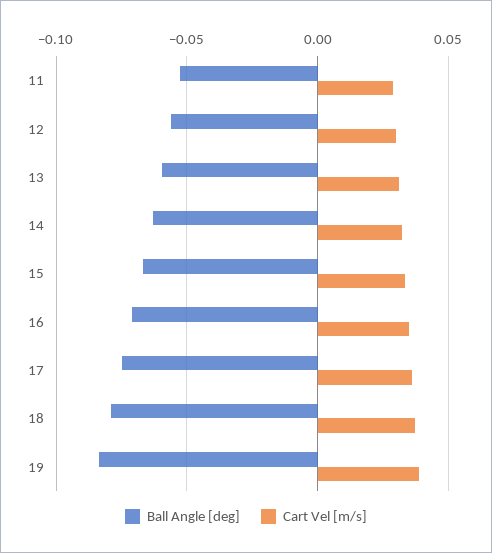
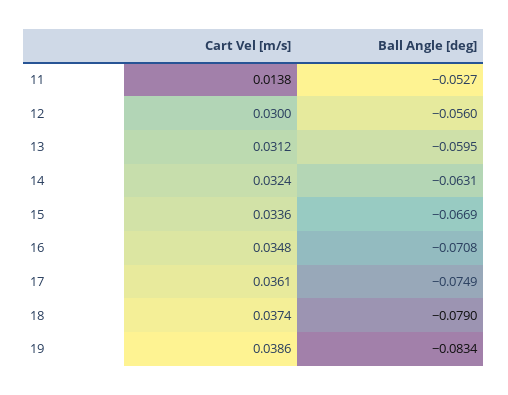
  {
    "Ball Angle [deg]": {
      "11": -0.0527,
      "12": -0.056,
      "13": -0.0595,
      "14": -0.0631,
      "15": -0.0669,
      "16": -0.0708,
      "17": -0.0749,
      "18": -0.079,
      "19": -0.0834
    },
    "Cart Vel [m/s]": {
-     "11": 0.03,
+     "11": 0.0138,
      "12": 0.03,
      "13": 0.0312,
      "14": 0.0324,
      "15": 0.0336,
      "16": 0.0348,
      "17": 0.0361,
      "18": 0.0374,
      "19": 0.0386
    }
  }

